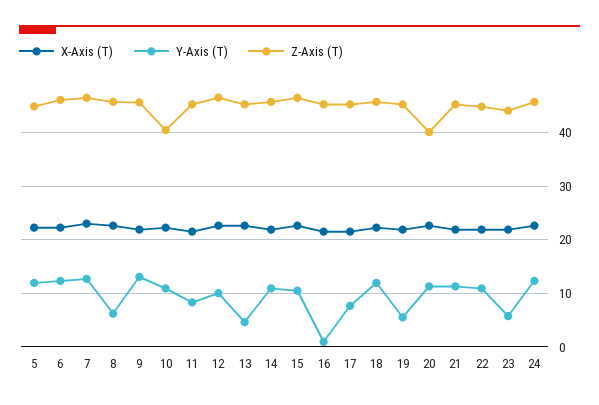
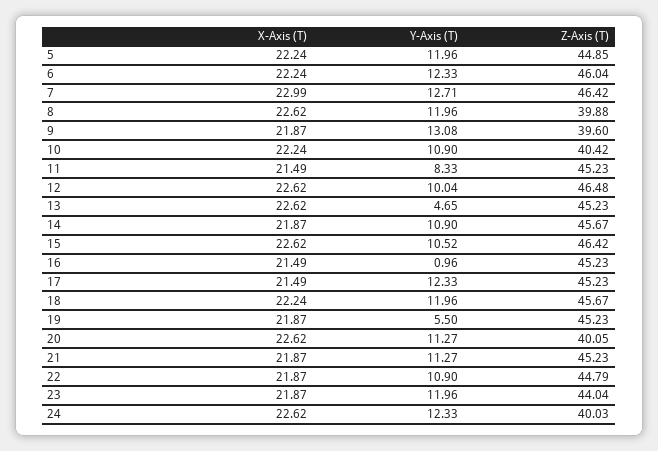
  {
    "X-Axis (T)": {
      "5": 22.24,
      "6": 22.24,
      "7": 22.99,
      "8": 22.62,
      "9": 21.87,
      "10": 22.24,
      "11": 21.49,
      "12": 22.62,
      "13": 22.62,
      "14": 21.87,
      "15": 22.62,
      "16": 21.49,
      "17": 21.49,
      "18": 22.24,
      "19": 21.87,
      "20": 22.62,
      "21": 21.87,
      "22": 21.87,
      "23": 21.87,
      "24": 22.62
    },
    "Y-Axis (T)": {
      "5": 11.96,
      "6": 12.33,
      "7": 12.71,
-     "8": 6,
+     "8": 11.96,
      "9": 13.08,
      "10": 10.9,
      "11": 8.33,
      "12": 10.04,
      "13": 4.65,
      "14": 10.9,
      "15": 10.52,
      "16": 0.96,
-     "17": 8,
+     "17": 12.33,
      "18": 11.96,
      "19": 5.5,
      "20": 11.27,
      "21": 11.27,
      "22": 10.9,
-     "23": 6,
+     "23": 11.96,
      "24": 12.33
    },
    "Z-Axis (T)": {
      "5": 44.85,
      "6": 46.04,
      "7": 46.42,
-     "8": 46,
+     "8": 39.88,
-     "9": 46,
+     "9": 39.6,
      "10": 40.42,
      "11": 45.23,
      "12": 46.48,
      "13": 45.23,
      "14": 45.67,
      "15": 46.42,
      "16": 45.23,
      "17": 45.23,
      "18": 45.67,
      "19": 45.23,
      "20": 40.05,
      "21": 45.23,
      "22": 44.79,
      "23": 44.04,
-     "24": 46
+     "24": 40.03
    }
  }

